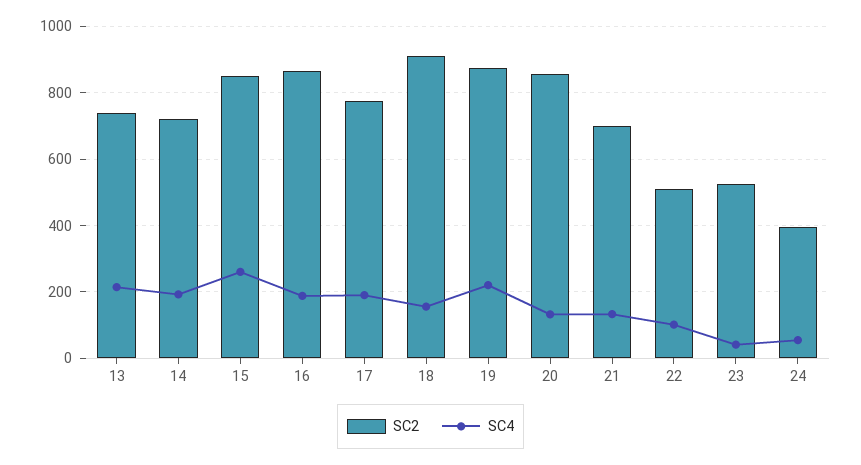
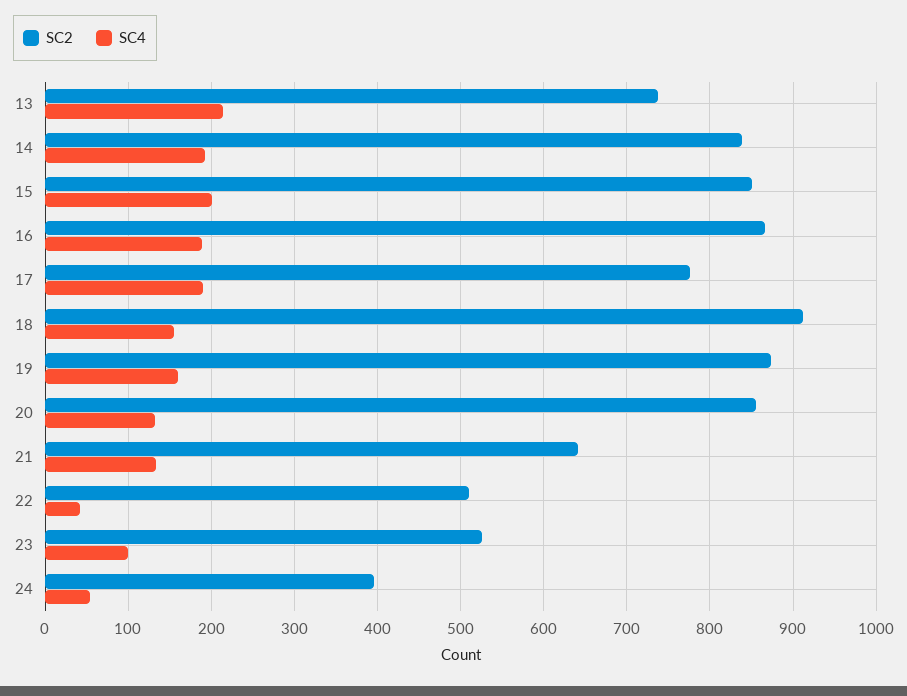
  {
    "SC2": {
      "13": 740,
-     "14": 720,
+     "14": 840,
      "15": 850,
      "16": 870,
      "17": 780,
      "18": 910,
      "19": 870,
      "20": 860,
-     "21": 700,
+     "21": 640,
      "22": 510,
      "23": 530,
      "24": 400
    },
    "SC4": {
      "13": 210,
      "14": 190,
-     "15": 260,
+     "15": 200,
      "16": 190,
      "17": 190,
      "18": 160,
-     "19": 220,
+     "19": 160,
      "20": 130,
      "21": 130,
-     "22": 100,
+     "22": 40,
-     "23": 40,
+     "23": 100,
      "24": 50
    }
  }

